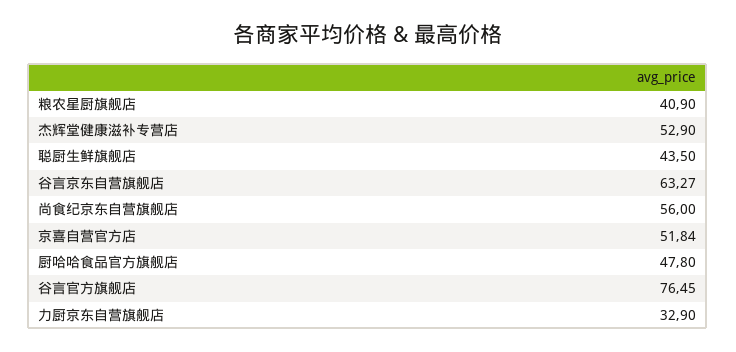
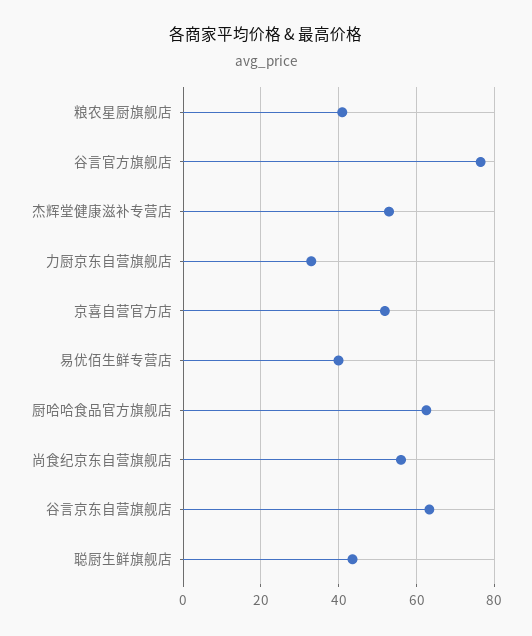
  {
    "粮农星厨旗舰店": 40.9,
    "杰辉堂健康滋补专营店": 52.9,
    "聪厨生鲜旗舰店": 43.5,
    "谷言京东自营旗舰店": 63.27,
    "尚食纪京东自营旗舰店": 56,
    "京喜自营官方店": 51.84,
-   "厨哈哈食品官方旗舰店": 47.8,
+   "厨哈哈食品官方旗舰店": 62,
    "谷言官方旗舰店": 76.45,
-   "力厨京东自营旗舰店": 32.9
+   "力厨京东自营旗舰店": 32.9,
+   "易优佰生鲜专营店": 40
  }

